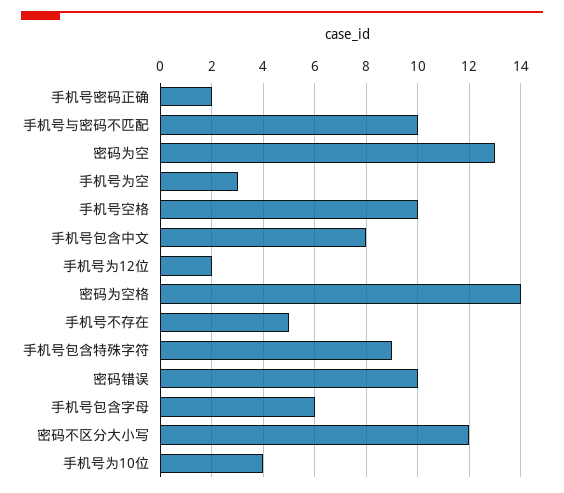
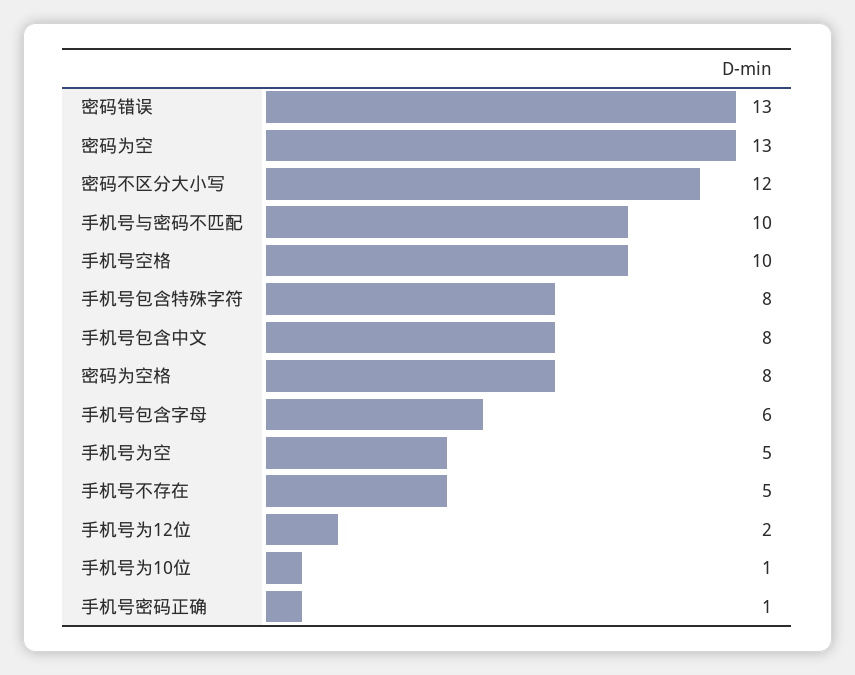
  {
-   "手机号密码正确": 2,
+   "手机号密码正确": 1,
    "手机号与密码不匹配": 10,
    "密码为空": 13,
-   "手机号为空": 3,
+   "手机号为空": 5,
    "手机号空格": 10,
    "手机号包含中文": 8,
    "手机号为12位": 2,
-   "密码为空格": 14,
+   "密码为空格": 8,
    "手机号不存在": 5,
-   "手机号包含特殊字符": 9,
+   "手机号包含特殊字符": 8,
-   "密码错误": 10,
+   "密码错误": 13,
    "手机号包含字母": 6,
    "密码不区分大小写": 12,
-   "手机号为10位": 4
+   "手机号为10位": 1
  }

